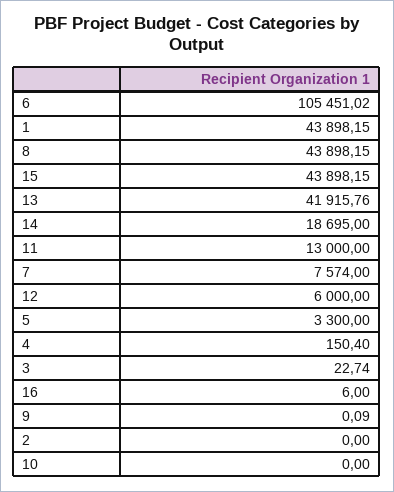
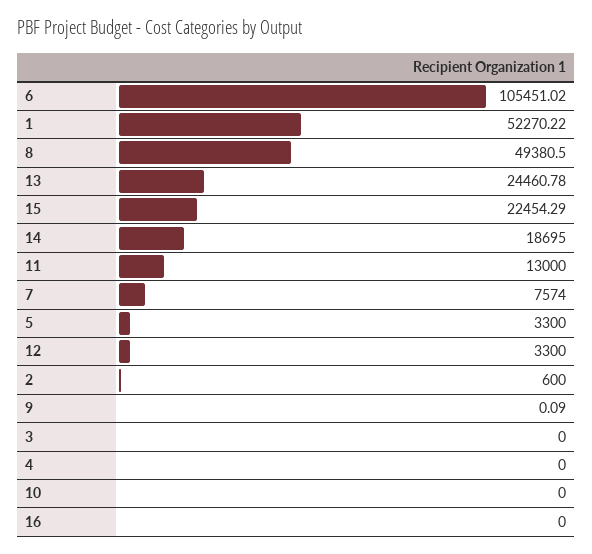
  {
    "6": 105451.02,
-   "1": 43898.15,
+   "1": 52270.22,
-   "8": 43898.15,
+   "8": 49380.5,
-   "15": 43898.15,
+   "15": 22454.29,
-   "13": 41915.76,
+   "13": 24460.78,
    "14": 18695,
    "11": 13000,
    "7": 7574,
-   "12": 6000,
+   "12": 3300,
    "5": 3300,
-   "4": 150.4,
+   "4": 0,
-   "3": 22.74,
+   "3": 0,
-   "16": 6,
+   "16": 0,
    "9": 0.09,
-   "2": 0,
+   "2": 600,
    "10": 0
  }

